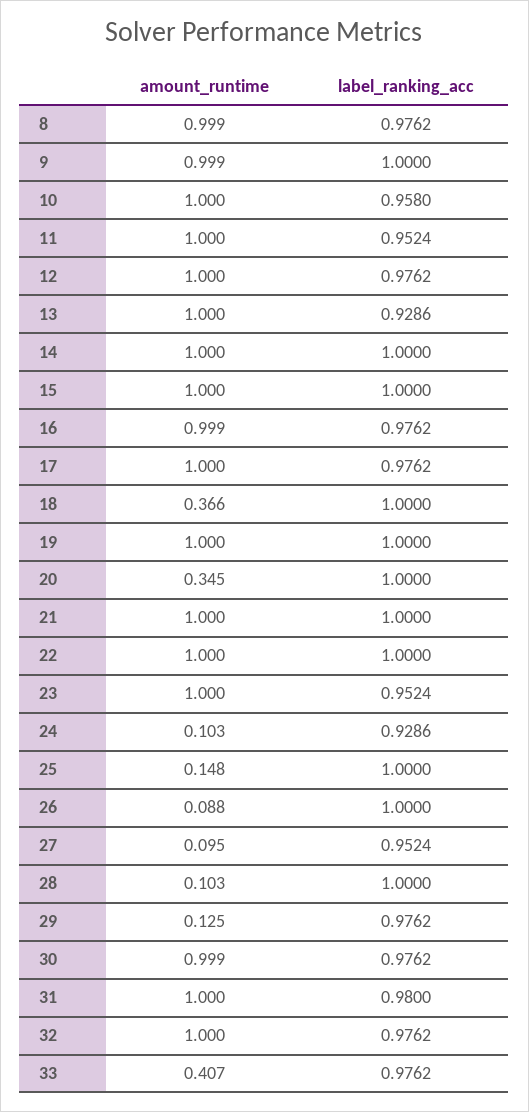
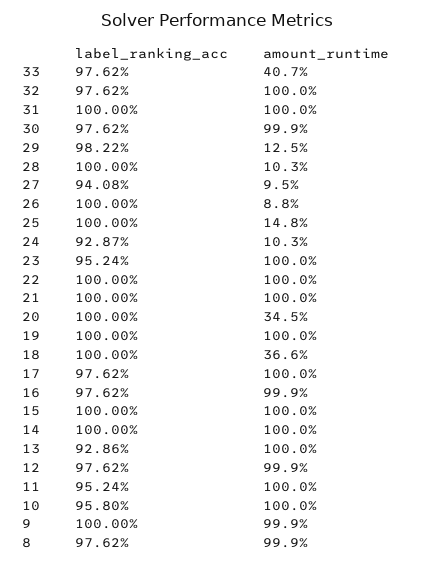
  {
    "amount_runtime": {
      "8": 0.999,
      "9": 0.999,
      "10": 1,
      "11": 1,
-     "12": 1,
+     "12": 0.999,
      "13": 1,
      "14": 1,
      "15": 1,
      "16": 0.999,
      "17": 1,
      "18": 0.366,
      "19": 1,
      "20": 0.345,
      "21": 1,
      "22": 1,
      "23": 1,
      "24": 0.103,
      "25": 0.148,
      "26": 0.088,
      "27": 0.095,
      "28": 0.103,
      "29": 0.125,
      "30": 0.999,
      "31": 1,
      "32": 1,
      "33": 0.407
    },
    "label_ranking_acc": {
      "8": 0.9762,
      "9": 1,
      "10": 0.958,
      "11": 0.9524,
      "12": 0.9762,
      "13": 0.9286,
      "14": 1,
      "15": 1,
      "16": 0.9762,
      "17": 0.9762,
      "18": 1,
      "19": 1,
      "20": 1,
      "21": 1,
      "22": 1,
      "23": 0.9524,
-     "24": 0.9286,
+     "24": 0.9287,
      "25": 1,
      "26": 1,
-     "27": 0.9524,
+     "27": 0.9408,
      "28": 1,
-     "29": 0.9762,
+     "29": 0.9822,
      "30": 0.9762,
-     "31": 0.98,
+     "31": 1,
      "32": 0.9762,
      "33": 0.9762
    }
  }

